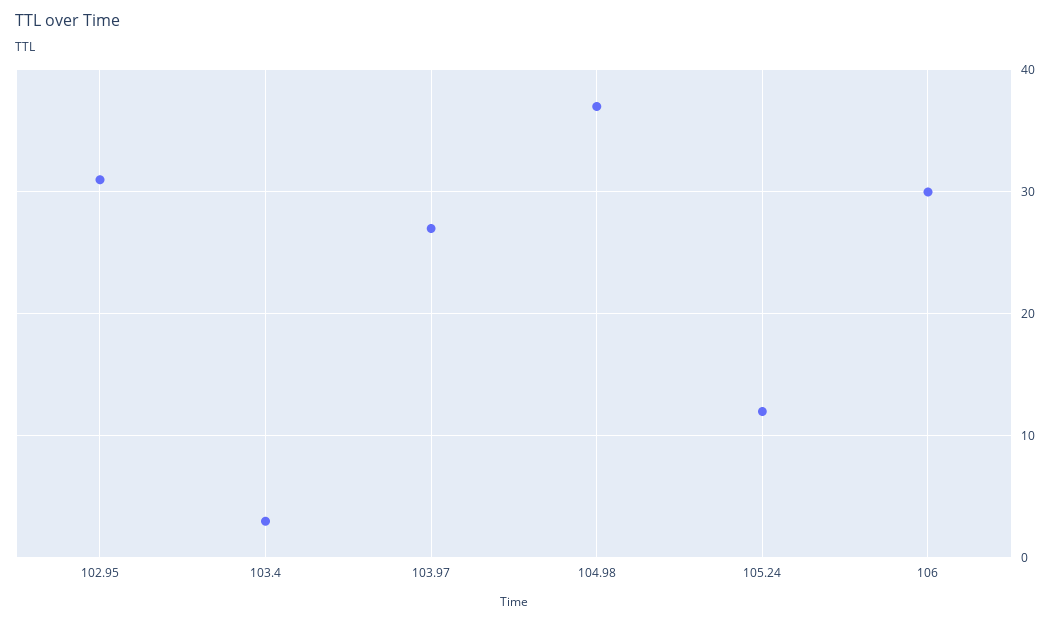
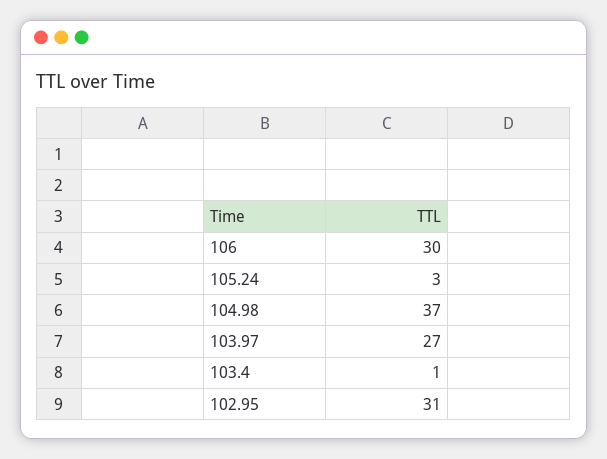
  {
    "102.95": 31,
-   "103.4": 3,
+   "103.4": 1,
    "103.97": 27,
    "104.98": 37,
-   "105.24": 12,
+   "105.24": 3,
    "106": 30
  }

